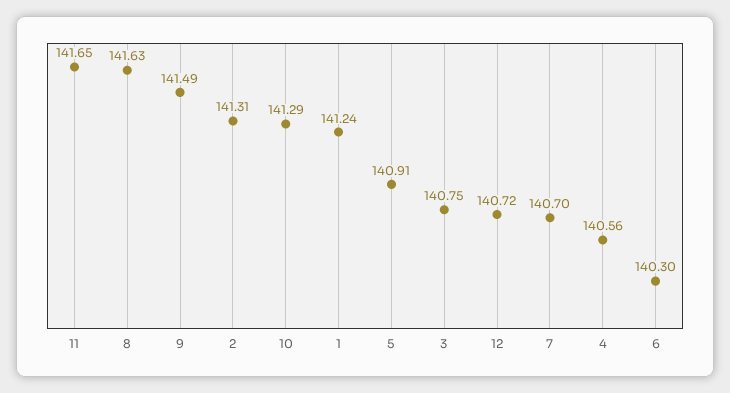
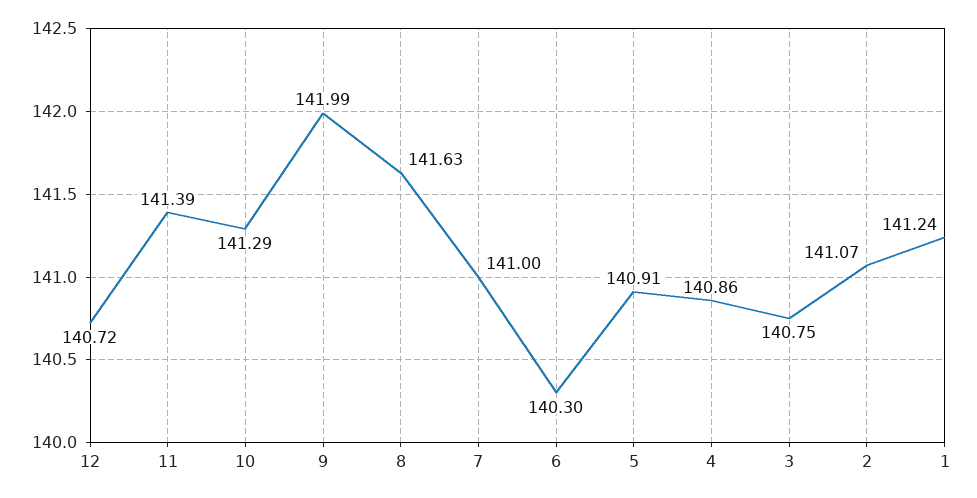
  {
-   "11": 141.65,
+   "11": 141.39,
    "8": 141.63,
-   "9": 141.49,
+   "9": 141.99,
-   "2": 141.31,
+   "2": 141.07,
    "10": 141.29,
    "1": 141.24,
    "5": 140.91,
    "3": 140.75,
    "12": 140.72,
-   "7": 140.7,
+   "7": 141,
-   "4": 140.56,
+   "4": 140.86,
    "6": 140.3
  }

